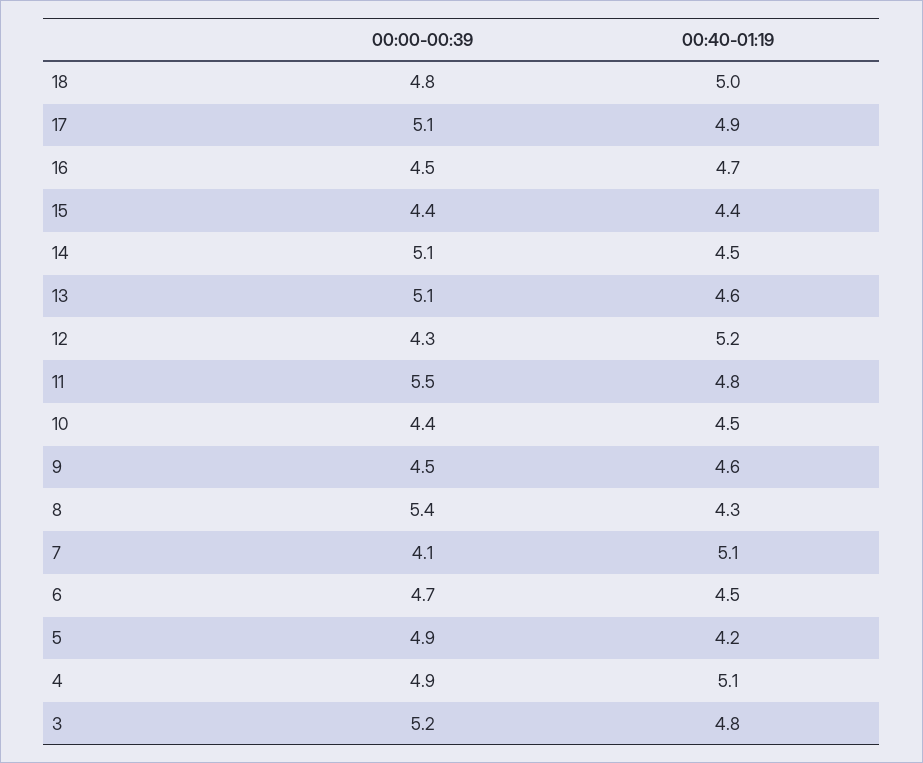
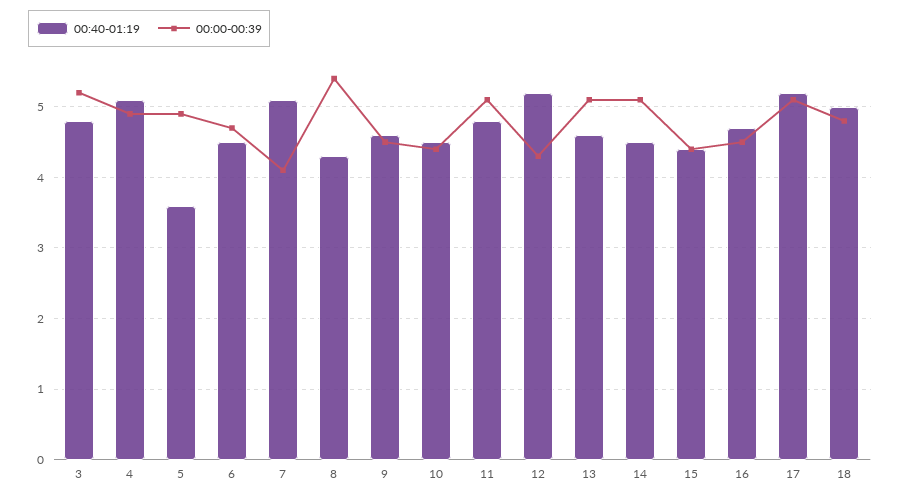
  {
    "00:00-00:39": {
      "18": 4.8,
      "17": 5.1,
      "16": 4.5,
      "15": 4.4,
      "14": 5.1,
      "13": 5.1,
      "12": 4.3,
-     "11": 5.5,
+     "11": 5.1,
      "10": 4.4,
      "9": 4.5,
      "8": 5.4,
      "7": 4.1,
      "6": 4.7,
      "5": 4.9,
      "4": 4.9,
      "3": 5.2
    },
    "00:40-01:19": {
      "18": 5,
-     "17": 4.9,
+     "17": 5.2,
      "16": 4.7,
      "15": 4.4,
      "14": 4.5,
      "13": 4.6,
      "12": 5.2,
      "11": 4.8,
      "10": 4.5,
      "9": 4.6,
      "8": 4.3,
      "7": 5.1,
      "6": 4.5,
-     "5": 4.2,
+     "5": 3.6,
      "4": 5.1,
      "3": 4.8
    }
  }

